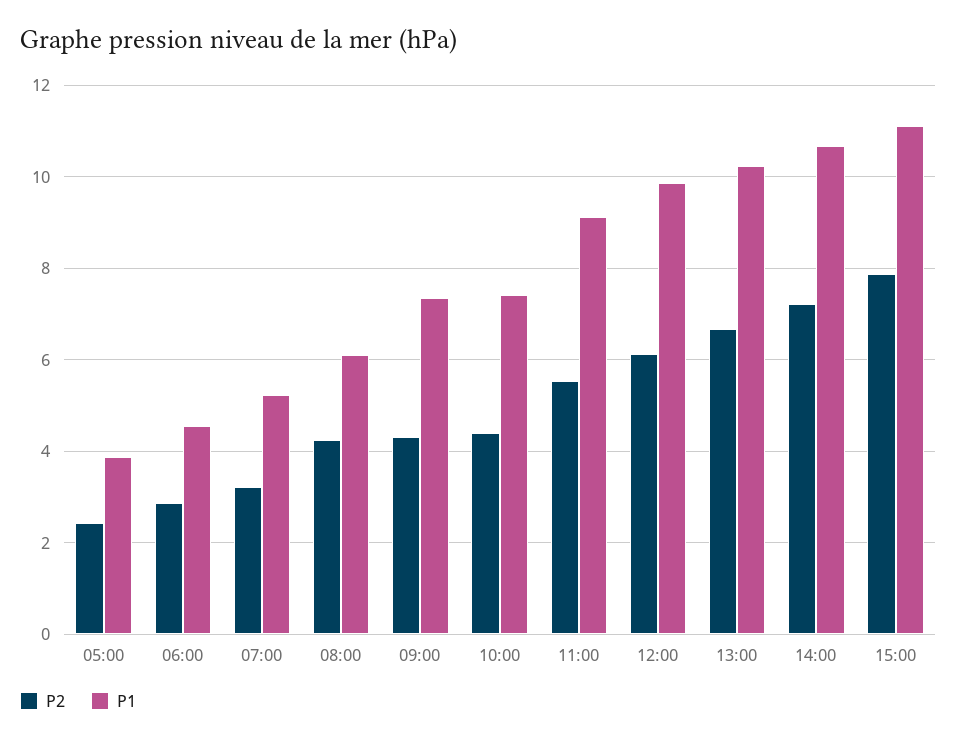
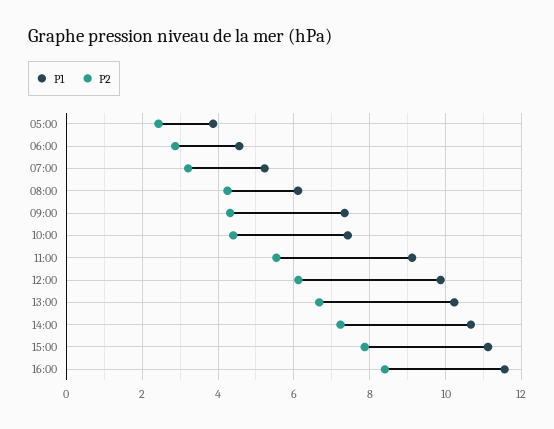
  {
    "P2": {
      "05:00": 2.4,
      "06:00": 2.8,
      "07:00": 3.2,
      "08:00": 4.2,
      "09:00": 4.4,
      "10:00": 4.4,
      "11:00": 5.6,
      "12:00": 6.2,
      "13:00": 6.6,
      "14:00": 7.2,
-     "15:00": 7.8
+     "15:00": 7.8,
+     "16:00": 8.4
    },
    "P1": {
      "05:00": 3.8,
      "06:00": 4.6,
      "07:00": 5.2,
      "08:00": 6.2,
      "09:00": 7.4,
      "10:00": 7.4,
      "11:00": 9.2,
      "12:00": 9.8,
      "13:00": 10.2,
      "14:00": 10.6,
-     "15:00": 11.2
+     "15:00": 11.2,
+     "16:00": 11.6
    }
  }

